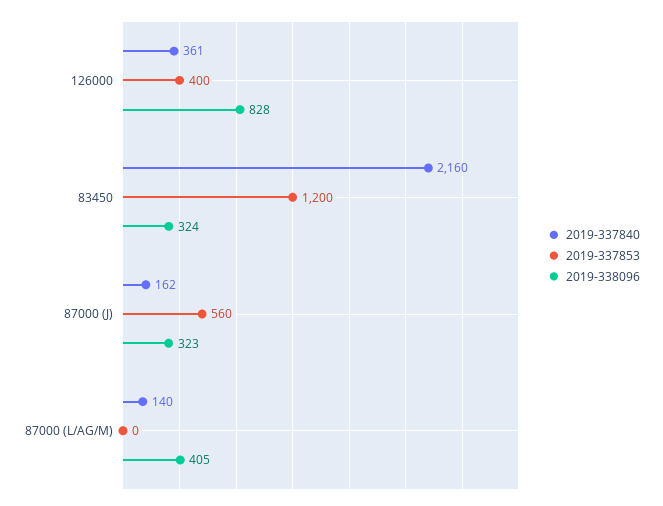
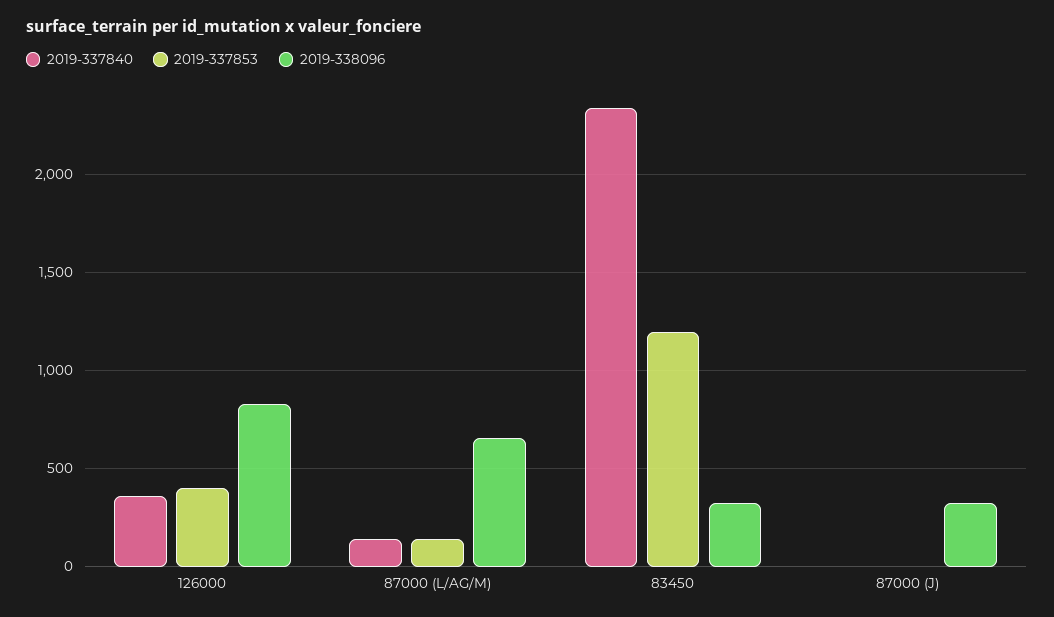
  {
    "2019-337840": {
      "126000": 361,
-     "83450": 2160,
+     "83450": 2350,
-     "87000 (J)": 162,
+     "87000 (J)": 0,
      "87000 (L/AG/M)": 140
    },
    "2019-337853": {
      "126000": 400,
      "83450": 1200,
-     "87000 (J)": 560,
+     "87000 (J)": 0,
-     "87000 (L/AG/M)": 0
+     "87000 (L/AG/M)": 150
    },
    "2019-338096": {
      "126000": 828,
      "83450": 324,
      "87000 (J)": 323,
-     "87000 (L/AG/M)": 405
+     "87000 (L/AG/M)": 650
    }
  }

